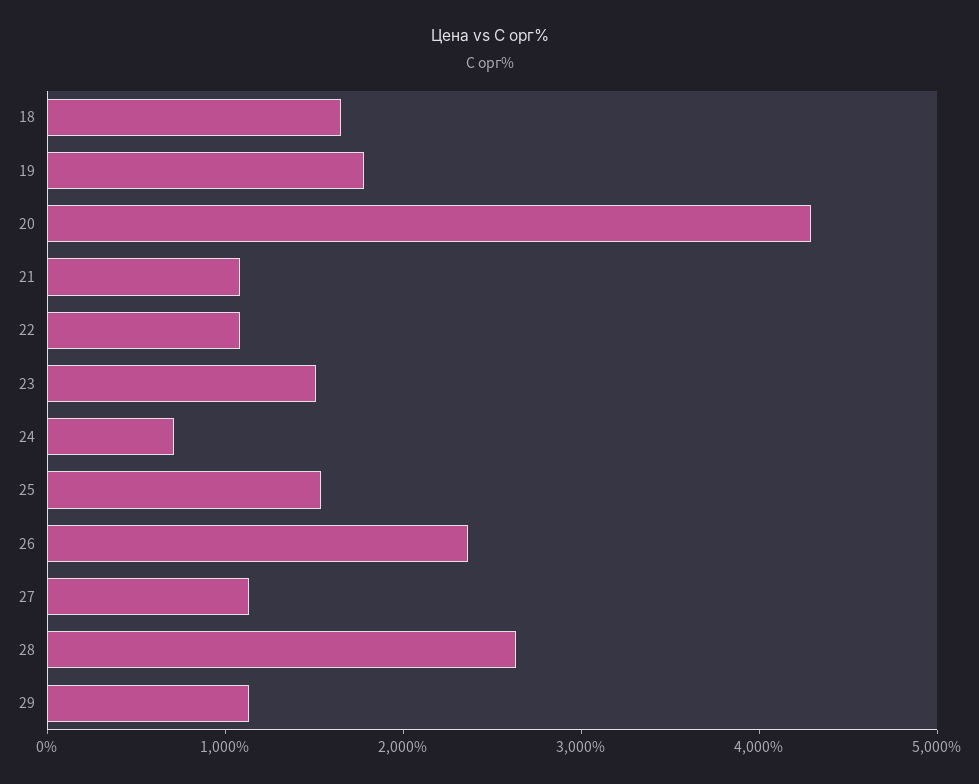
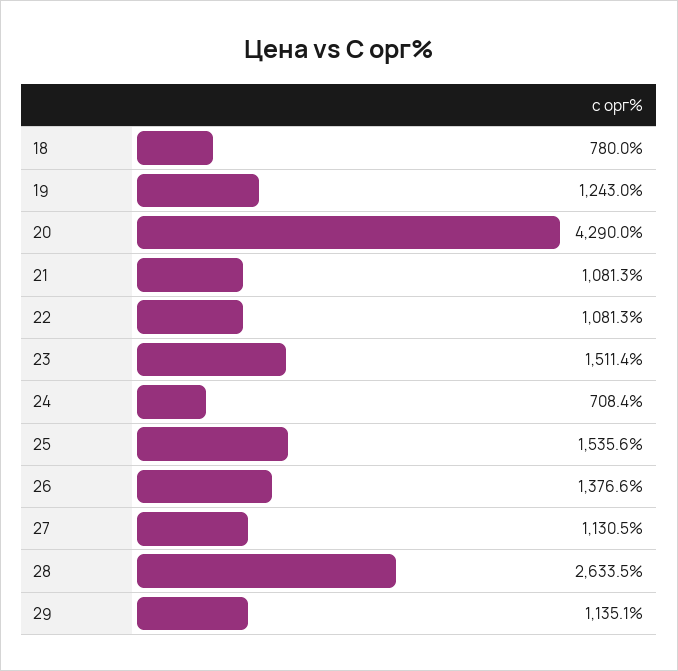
  {
-   "18": 1600,
+   "18": 780,
-   "19": 1800,
+   "19": 1243,
    "20": 4290,
    "21": 1081.3,
    "22": 1081.3,
    "23": 1511.4,
    "24": 708.4,
    "25": 1535.6,
-   "26": 2400,
+   "26": 1376.6,
    "27": 1130.5,
    "28": 2633.5,
    "29": 1135.1
  }

